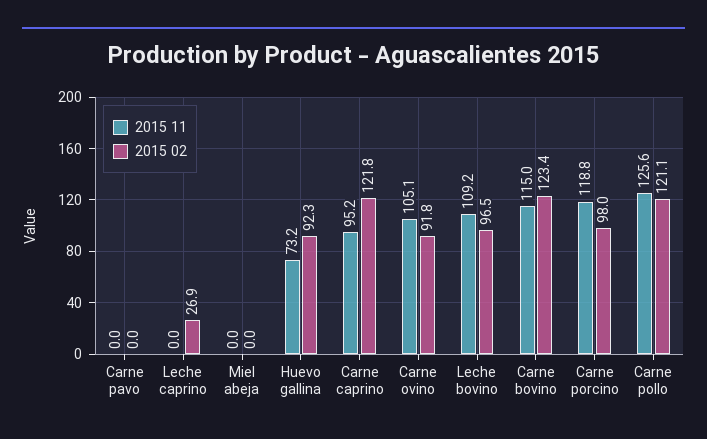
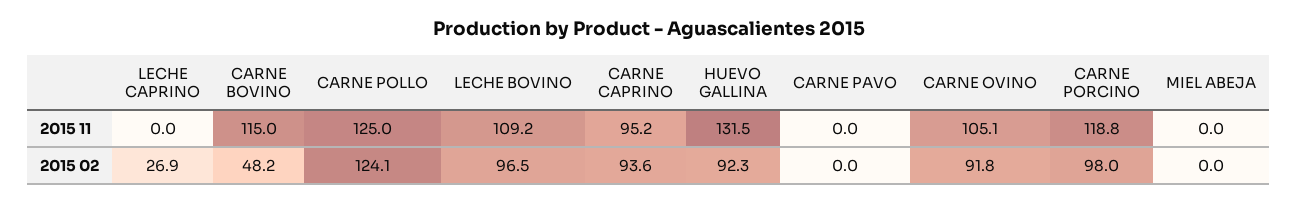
  {
    "2015 11": {
      "Carne pavo": 0,
      "Leche caprino": 0,
      "Miel abeja": 0,
-     "Huevo gallina": 73.2,
+     "Huevo gallina": 131.5,
      "Carne caprino": 95.2,
      "Carne ovino": 105.1,
      "Leche bovino": 109.2,
      "Carne bovino": 115,
      "Carne porcino": 118.8,
-     "Carne pollo": 125.6
+     "Carne pollo": 125
    },
    "2015 02": {
      "Carne pavo": 0,
      "Leche caprino": 26.9,
      "Miel abeja": 0,
      "Huevo gallina": 92.3,
-     "Carne caprino": 121.8,
+     "Carne caprino": 93.6,
      "Carne ovino": 91.8,
      "Leche bovino": 96.5,
-     "Carne bovino": 123.4,
+     "Carne bovino": 48.2,
      "Carne porcino": 98,
-     "Carne pollo": 121.1
+     "Carne pollo": 124.1
    }
  }

